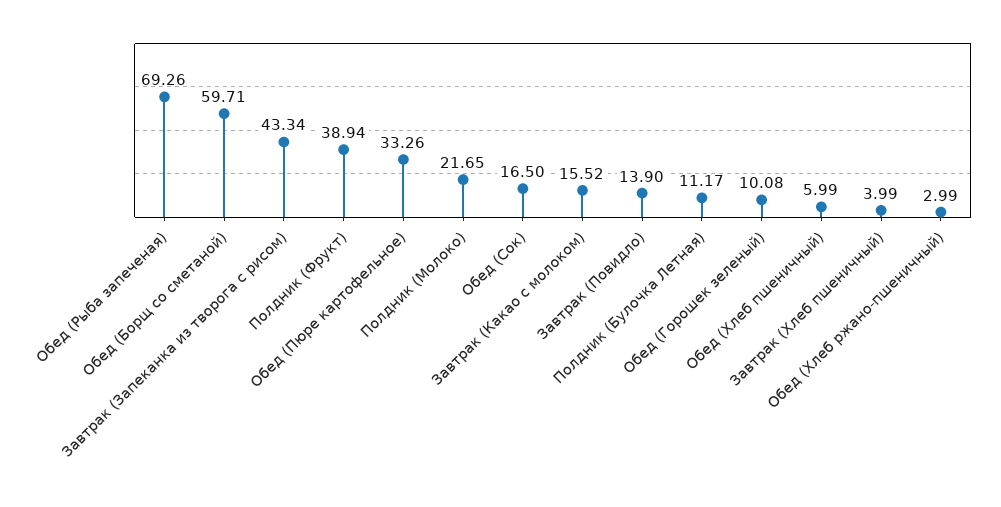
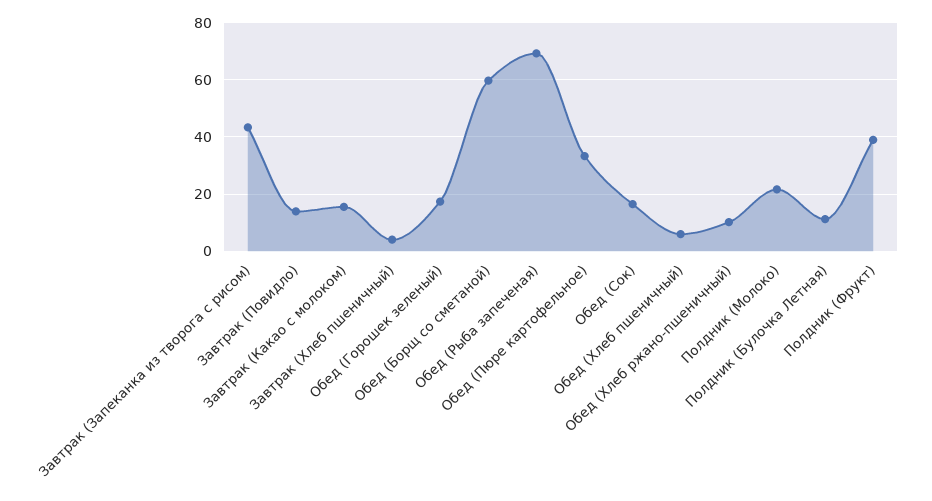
  {
    "Обед (Рыба запеченая)": 69.26,
    "Обед (Борщ со сметаной)": 59.71,
    "Завтрак (Запеканка из творога с рисом)": 43.34,
    "Полдник (Фрукт)": 38.94,
    "Обед (Пюре картофельное)": 33.26,
    "Полдник (Молоко)": 21.65,
    "Обед (Сок)": 16.5,
    "Завтрак (Какао с молоком)": 15.52,
    "Завтрак (Повидло)": 13.9,
    "Полдник (Булочка Летная)": 11.17,
-   "Обед (Горошек зеленый)": 10.08,
+   "Обед (Горошек зеленый)": 17.5,
    "Обед (Хлеб пшеничный)": 5.99,
    "Завтрак (Хлеб пшеничный)": 3.99,
-   "Обед (Хлеб ржано-пшеничный)": 2.99
+   "Обед (Хлеб ржано-пшеничный)": 10
  }

